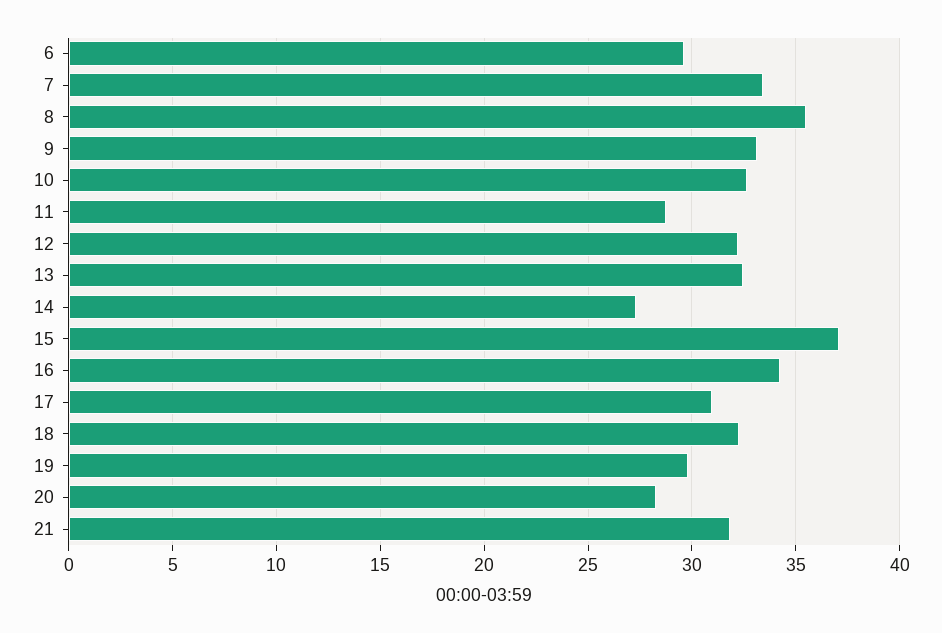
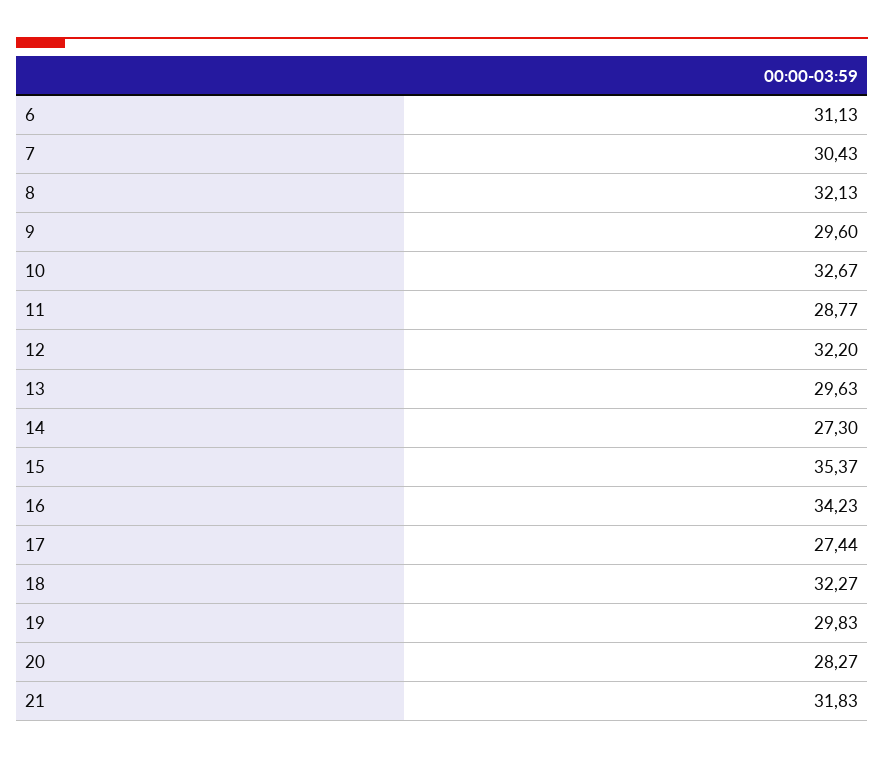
  {
-   "6": 29.5,
+   "6": 31.13,
-   "7": 33.5,
+   "7": 30.43,
-   "8": 35.5,
+   "8": 32.13,
-   "9": 33,
+   "9": 29.6,
    "10": 32.67,
    "11": 28.77,
    "12": 32.2,
-   "13": 32.5,
+   "13": 29.63,
    "14": 27.3,
-   "15": 37,
+   "15": 35.37,
    "16": 34.23,
-   "17": 31,
+   "17": 27.44,
    "18": 32.27,
    "19": 29.83,
    "20": 28.27,
    "21": 31.83
  }

